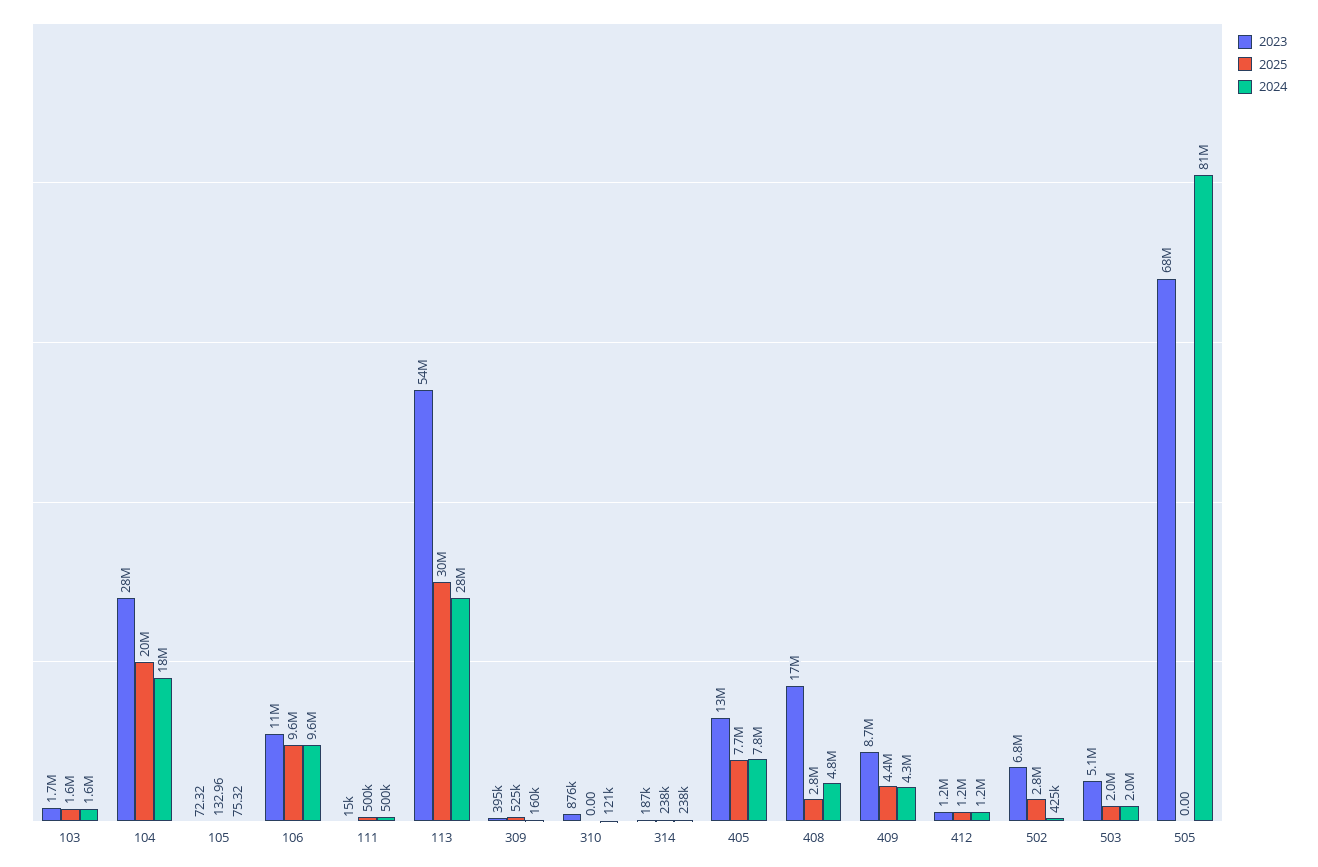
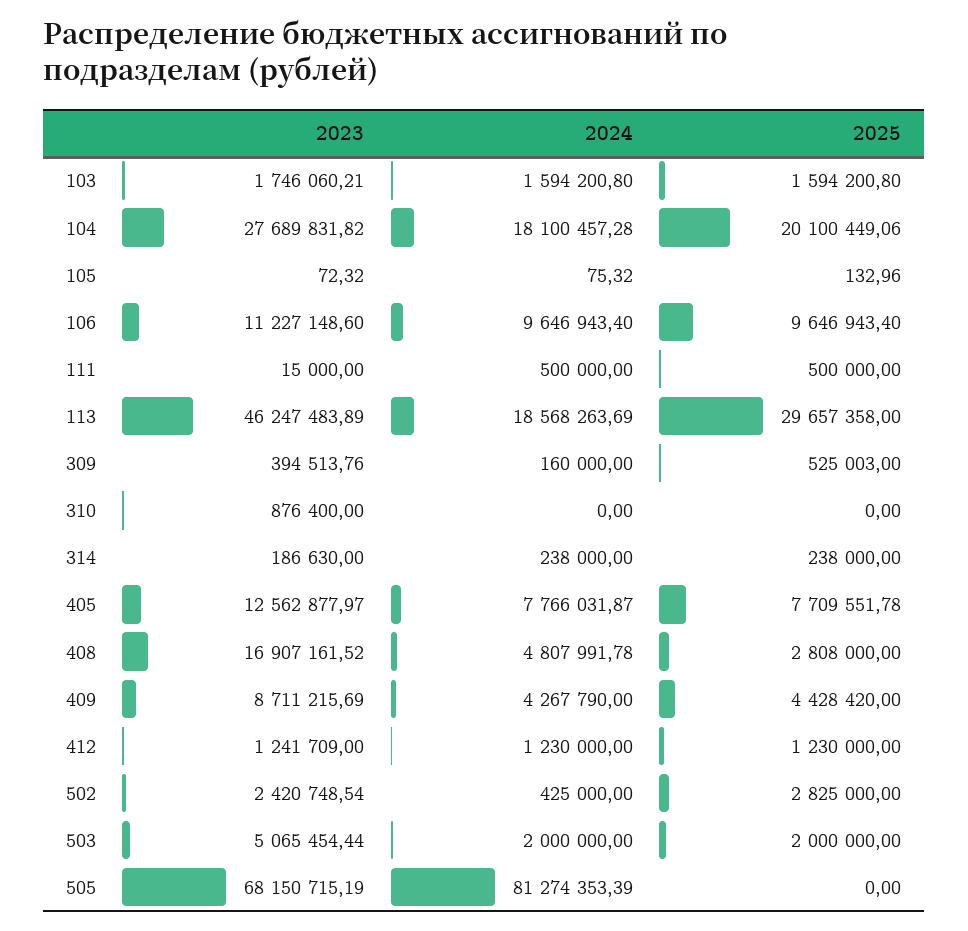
  {
    "2023": {
      "103": 1746060.21,
      "104": 27689831.82,
      "105": 72.32,
      "106": 11227148.6,
      "111": 15000,
-     "113": 54000000,
+     "113": 46247483.89,
      "309": 394513.76,
      "310": 876400,
      "314": 186630,
      "405": 12562877.97,
      "408": 16907161.52,
      "409": 8711215.69,
      "412": 1241709,
-     "502": 6800000,
+     "502": 2420748.54,
      "503": 5065454.44,
      "505": 68150715.19
    },
    "2025": {
      "103": 1594200.8,
      "104": 20100449.06,
      "105": 132.96,
      "106": 9646943.4,
      "111": 500000,
      "113": 29657358,
      "309": 525003,
      "310": 0,
      "314": 238000,
      "405": 7709551.78,
      "408": 2808000,
      "409": 4428420,
      "412": 1230000,
      "502": 2825000,
      "503": 2000000,
      "505": 0
    },
    "2024": {
      "103": 1594200.8,
      "104": 18100457.28,
      "105": 75.32,
      "106": 9646943.4,
      "111": 500000,
-     "113": 28000000,
+     "113": 18568263.69,
      "309": 160000,
-     "310": 121000,
+     "310": 0,
      "314": 238000,
      "405": 7766031.87,
      "408": 4807991.78,
      "409": 4267790,
      "412": 1230000,
      "502": 425000,
      "503": 2000000,
      "505": 81274353.39
    }
  }

